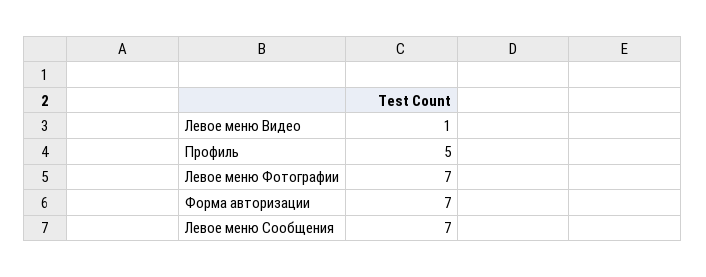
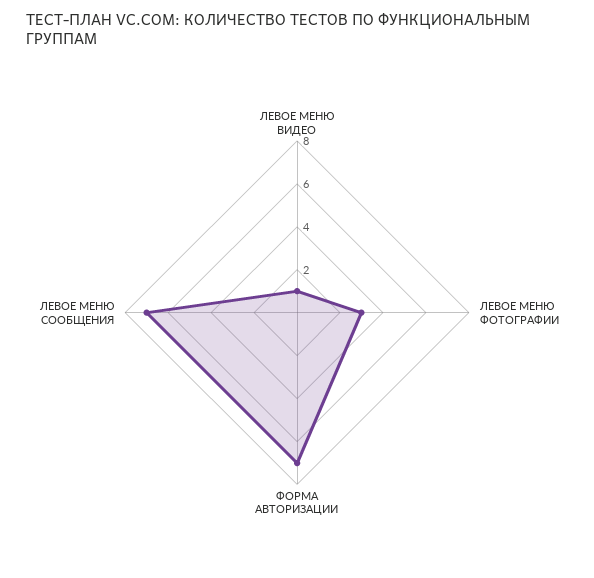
  {
    "Левое меню Видео": 1,
-   "Профиль": 5,
-   "Левое меню Фотографии": 7,
+   "Левое меню Фотографии": 3,
    "Форма авторизации": 7,
    "Левое меню Сообщения": 7
  }

